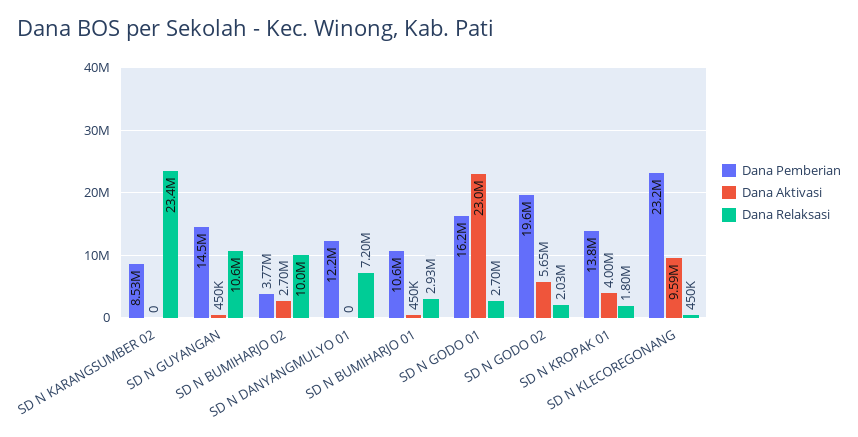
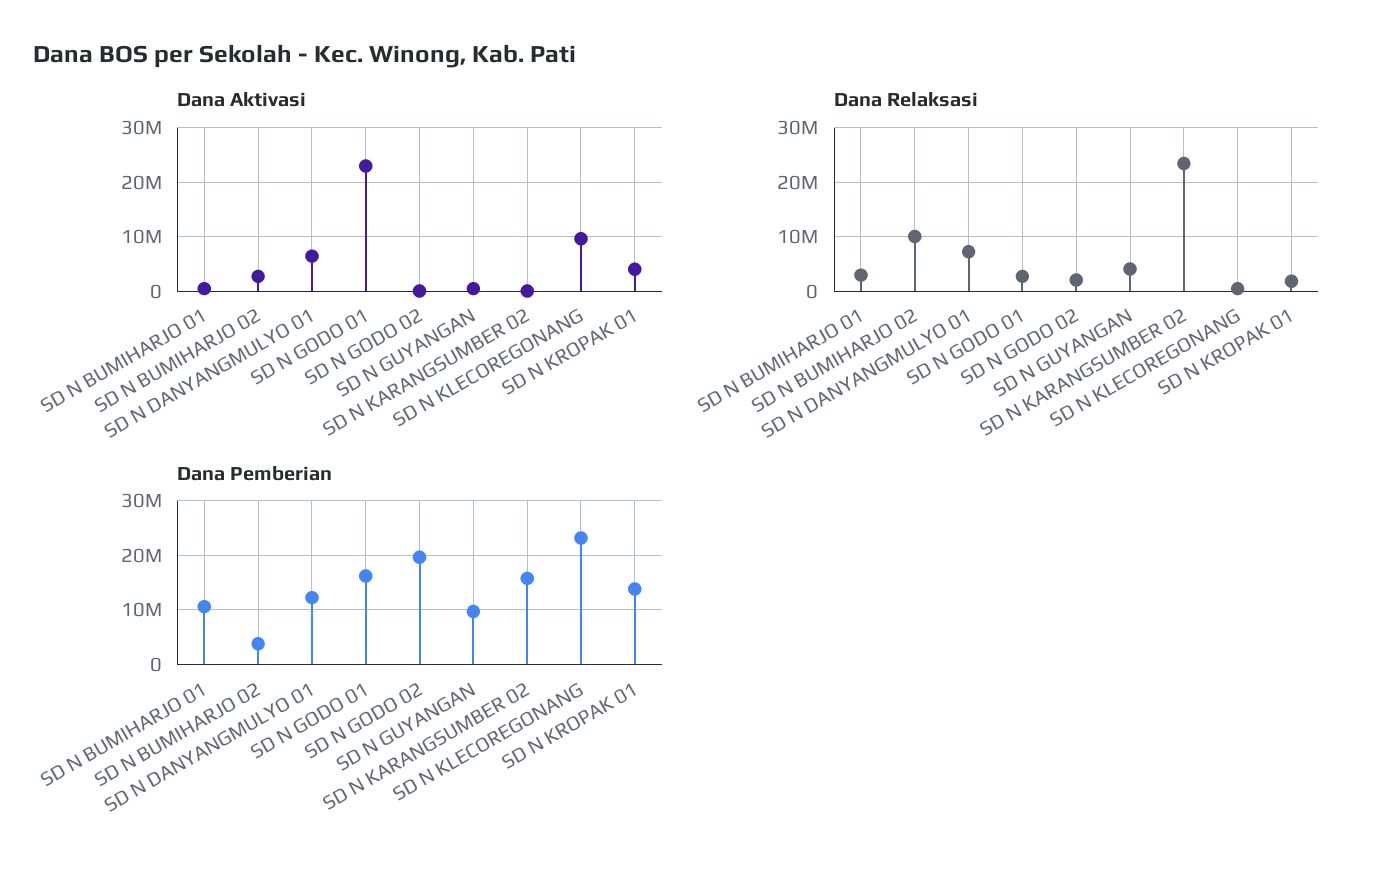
  {
    "Dana Pemberian": {
-     "SD N KARANGSUMBER 02": 8530000,
+     "SD N KARANGSUMBER 02": 16000000,
-     "SD N GUYANGAN": 14500000,
+     "SD N GUYANGAN": 10000000,
      "SD N BUMIHARJO 02": 3770000,
      "SD N DANYANGMULYO 01": 12200000,
      "SD N BUMIHARJO 01": 10600000,
      "SD N GODO 01": 16200000,
      "SD N GODO 02": 19600000,
      "SD N KROPAK 01": 13800000,
      "SD N KLECOREGONANG": 23200000
    },
    "Dana Aktivasi": {
      "SD N KARANGSUMBER 02": 0,
      "SD N GUYANGAN": 450000,
      "SD N BUMIHARJO 02": 2700000,
-     "SD N DANYANGMULYO 01": 0,
+     "SD N DANYANGMULYO 01": 6000000,
      "SD N BUMIHARJO 01": 450000,
      "SD N GODO 01": 23000000,
-     "SD N GODO 02": 5650000,
+     "SD N GODO 02": 0,
      "SD N KROPAK 01": 4000000,
      "SD N KLECOREGONANG": 9590000
    },
    "Dana Relaksasi": {
      "SD N KARANGSUMBER 02": 23400000,
-     "SD N GUYANGAN": 10600000,
+     "SD N GUYANGAN": 4000000,
      "SD N BUMIHARJO 02": 10000000,
      "SD N DANYANGMULYO 01": 7200000,
      "SD N BUMIHARJO 01": 2930000,
      "SD N GODO 01": 2700000,
      "SD N GODO 02": 2030000,
      "SD N KROPAK 01": 1800000,
      "SD N KLECOREGONANG": 450000
    }
  }

